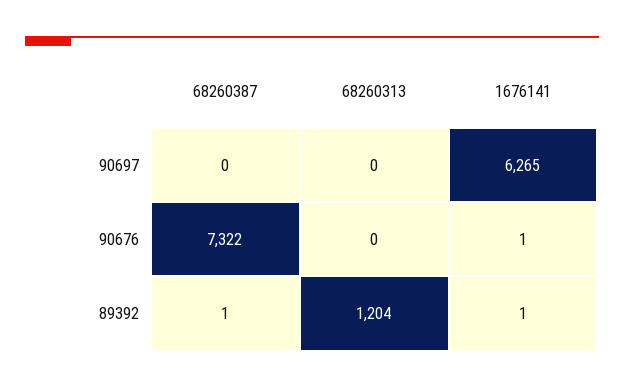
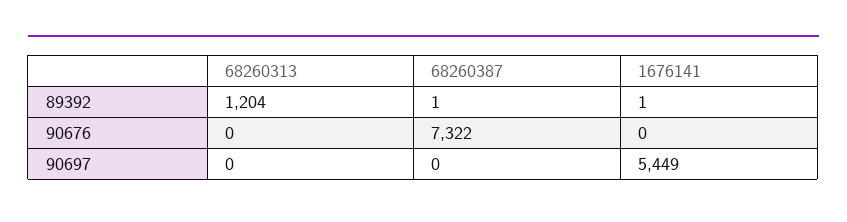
  {
    "68260387": {
      "90697": 0,
      "90676": 7322,
      "89392": 1
    },
    "68260313": {
      "90697": 0,
      "90676": 0,
      "89392": 1204
    },
    "1676141": {
-     "90697": 6265,
+     "90697": 5449,
-     "90676": 1,
+     "90676": 0,
      "89392": 1
    }
  }

